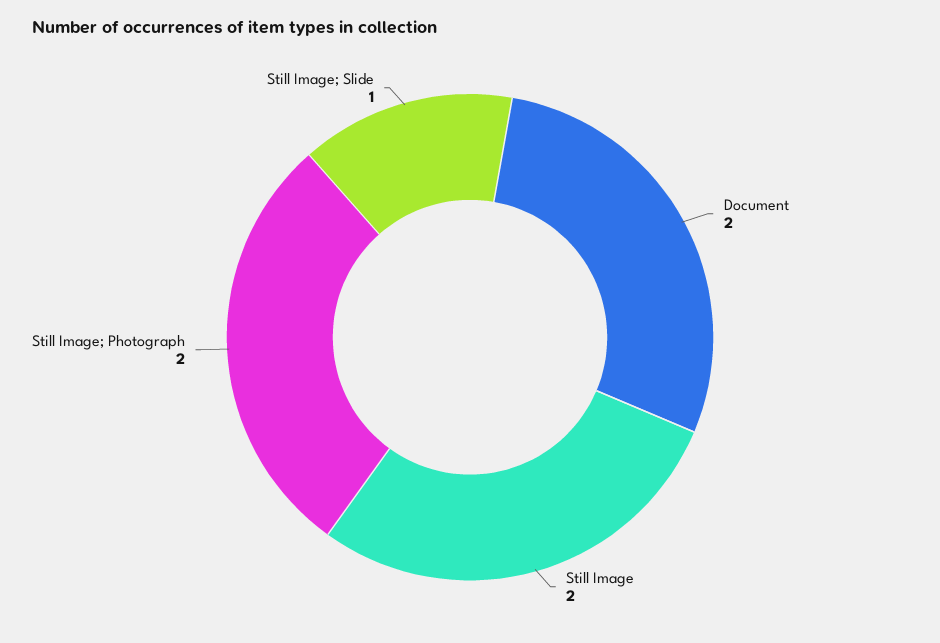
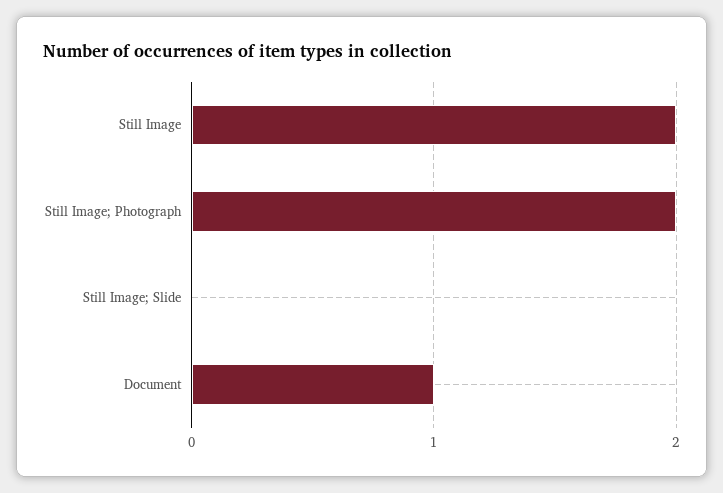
  {
-   "Document": 2,
+   "Document": 1,
    "Still Image": 2,
    "Still Image; Photograph": 2,
-   "Still Image; Slide": 1
+   "Still Image; Slide": 0
  }

